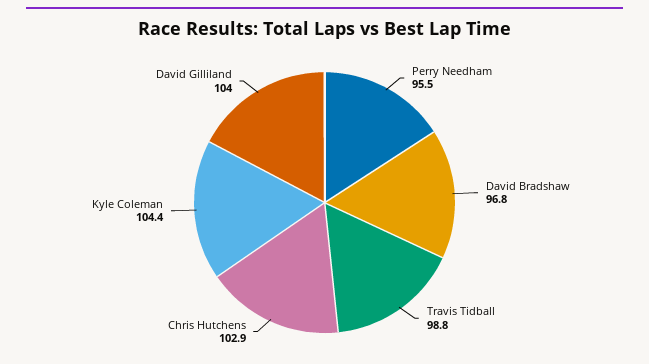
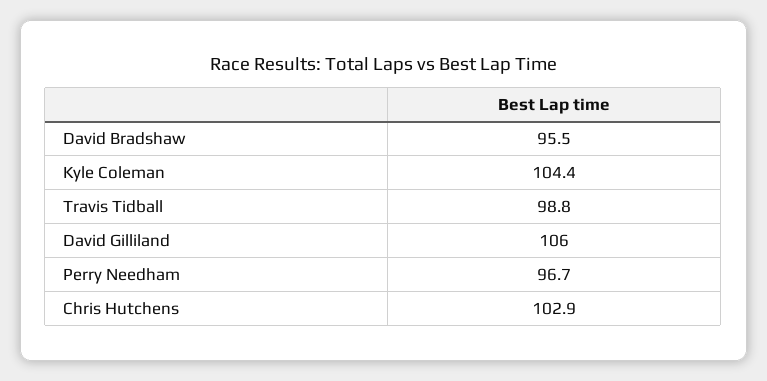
  {
-   "Perry Needham": 95.5,
+   "Perry Needham": 96.7,
-   "David Bradshaw": 96.8,
+   "David Bradshaw": 95.5,
    "Travis Tidball": 98.8,
    "Chris Hutchens": 102.9,
    "Kyle Coleman": 104.4,
-   "David Gilliland": 104
+   "David Gilliland": 106
  }

